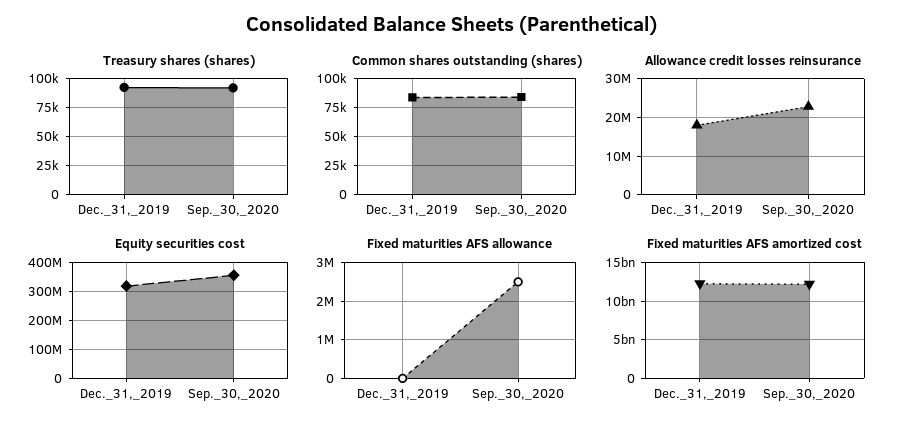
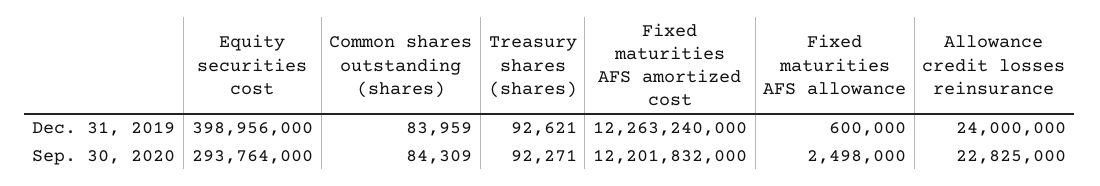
  {
    "Treasury shares (shares)": {
      "Dec._31,_2019": 92621,
      "Sep._30,_2020": 92271
    },
    "Common shares outstanding (shares)": {
      "Dec._31,_2019": 83959,
      "Sep._30,_2020": 84309
    },
    "Allowance credit losses reinsurance": {
-     "Dec._31,_2019": 18000000,
+     "Dec._31,_2019": 24000000,
      "Sep._30,_2020": 22825000
    },
    "Equity securities cost": {
-     "Dec._31,_2019": 325000000,
+     "Dec._31,_2019": 398956000,
-     "Sep._30,_2020": 350000000
+     "Sep._30,_2020": 293764000
    },
    "Fixed maturities AFS allowance": {
-     "Dec._31,_2019": 0,
+     "Dec._31,_2019": 600000,
      "Sep._30,_2020": 2498000
    },
    "Fixed maturities AFS amortized cost": {
      "Dec._31,_2019": 12263240000,
      "Sep._30,_2020": 12201832000
    }
  }

